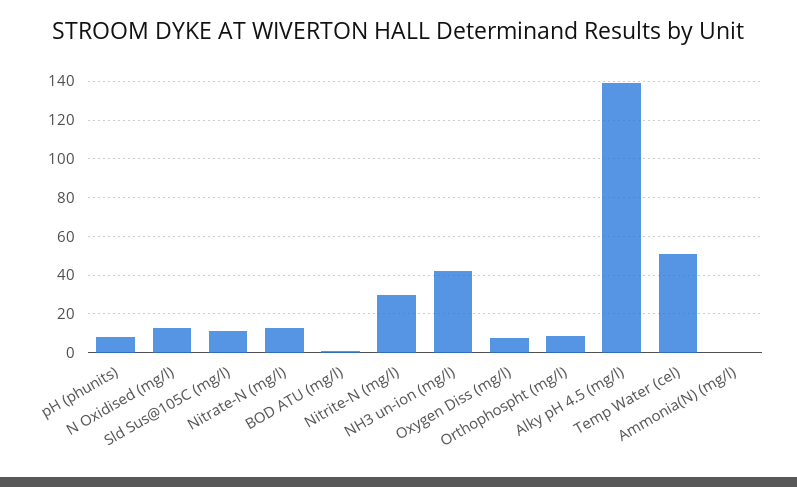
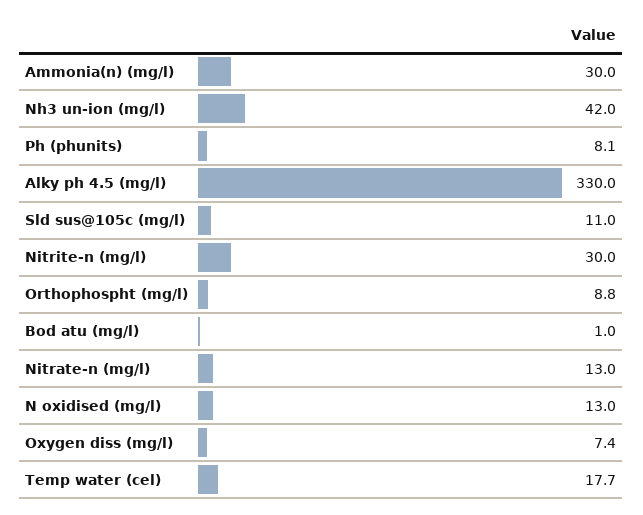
  {
    "pH (phunits)": 8.1,
    "N Oxidised (mg/l)": 13,
    "Sld Sus@105C (mg/l)": 11,
    "Nitrate-N (mg/l)": 13,
    "BOD ATU (mg/l)": 1,
    "Nitrite-N (mg/l)": 30,
    "NH3 un-ion (mg/l)": 42,
    "Oxygen Diss (mg/l)": 7.4,
    "Orthophospht (mg/l)": 8.8,
-   "Alky pH 4.5 (mg/l)": 140,
+   "Alky pH 4.5 (mg/l)": 330,
-   "Temp Water (cel)": 50,
+   "Temp Water (cel)": 17.7,
-   "Ammonia(N) (mg/l)": 0
+   "Ammonia(N) (mg/l)": 30
  }

